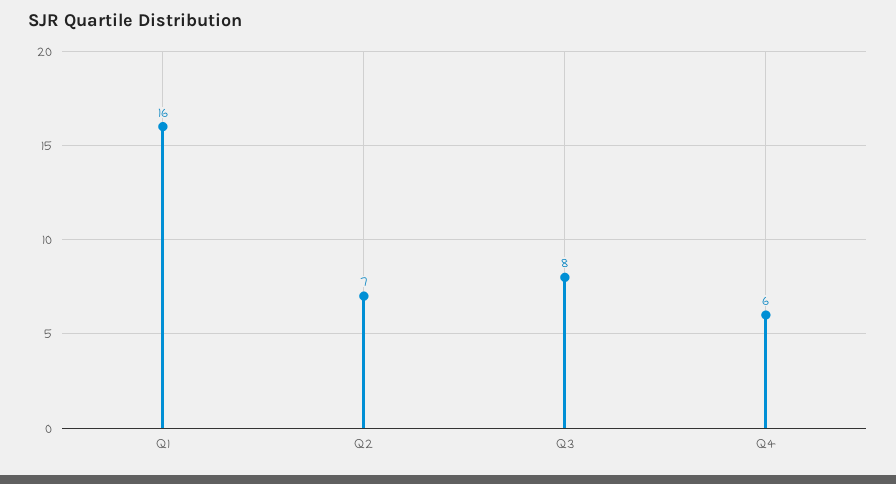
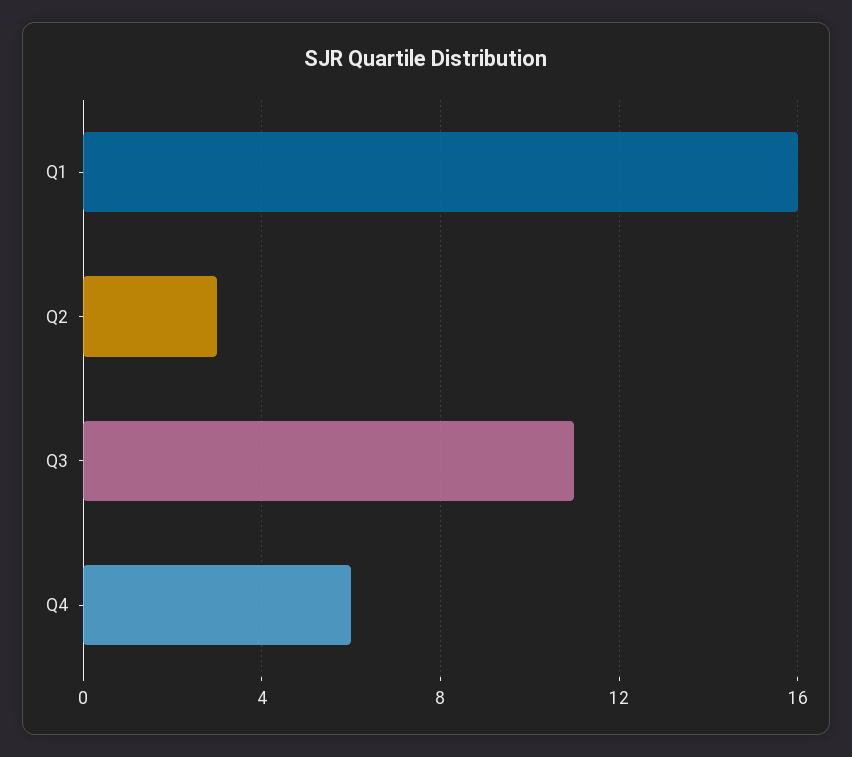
  {
    "Q1": 16,
-   "Q2": 7,
+   "Q2": 3,
-   "Q3": 8,
+   "Q3": 11,
    "Q4": 6
  }

